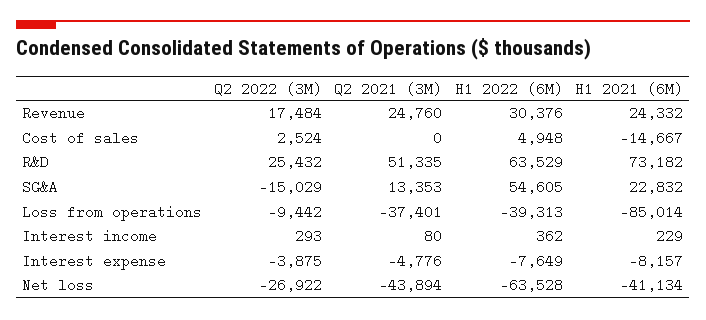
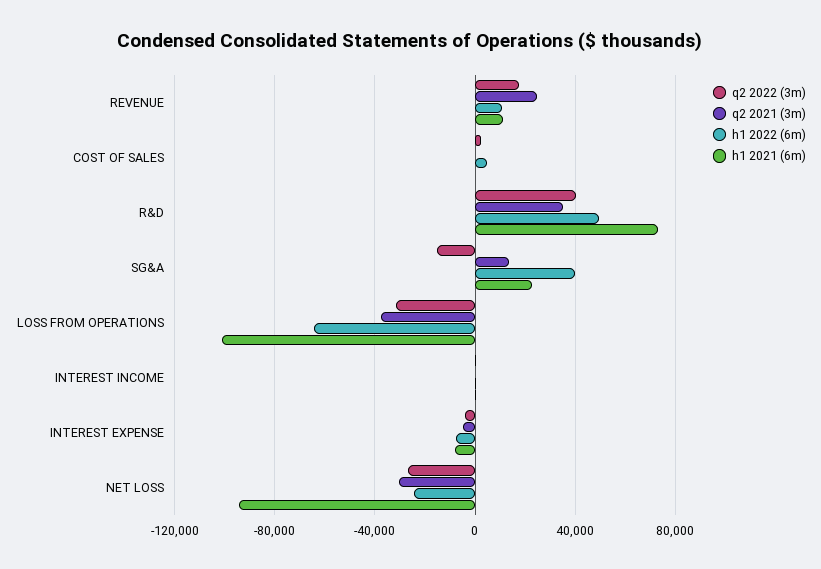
  {
    "Q2 2022 (3M)": {
      "Revenue": 17484,
      "Cost of sales": 2524,
-     "R&D": 25432,
+     "R&D": 40000,
      "SG&A": -15029,
-     "Loss from operations": -9442,
+     "Loss from operations": -30000,
      "Interest income": 293,
      "Interest expense": -3875,
      "Net loss": -26922
    },
    "Q2 2021 (3M)": {
      "Revenue": 24760,
      "Cost of sales": 0,
-     "R&D": 51335,
+     "R&D": 35000,
      "SG&A": 13353,
      "Loss from operations": -37401,
      "Interest income": 80,
      "Interest expense": -4776,
-     "Net loss": -43894
+     "Net loss": -30000
    },
    "H1 2022 (6M)": {
-     "Revenue": 30376,
+     "Revenue": 10000,
      "Cost of sales": 4948,
-     "R&D": 63529,
+     "R&D": 50000,
-     "SG&A": 54605,
+     "SG&A": 40000,
-     "Loss from operations": -39313,
+     "Loss from operations": -65000,
      "Interest income": 362,
      "Interest expense": -7649,
-     "Net loss": -63528
+     "Net loss": -25000
    },
    "H1 2021 (6M)": {
-     "Revenue": 24332,
+     "Revenue": 10000,
-     "Cost of sales": -14667,
+     "Cost of sales": 0,
      "R&D": 73182,
      "SG&A": 22832,
-     "Loss from operations": -85014,
+     "Loss from operations": -100000,
      "Interest income": 229,
      "Interest expense": -8157,
-     "Net loss": -41134
+     "Net loss": -95000
    }
  }

